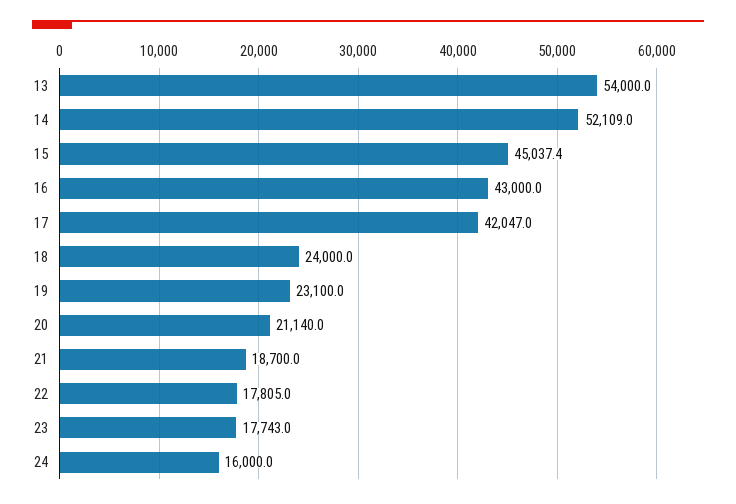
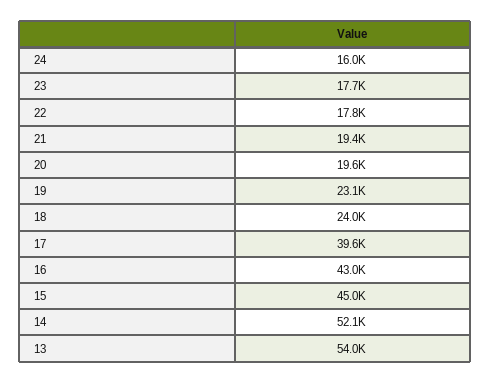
  {
    "13": 54000,
    "14": 52109,
    "15": 45037.4,
    "16": 43000,
-   "17": 42047,
+   "17": 39600,
    "18": 24000,
    "19": 23100,
-   "20": 21140,
+   "20": 19600,
-   "21": 18700,
+   "21": 19400,
    "22": 17805,
    "23": 17743,
    "24": 16000
  }

